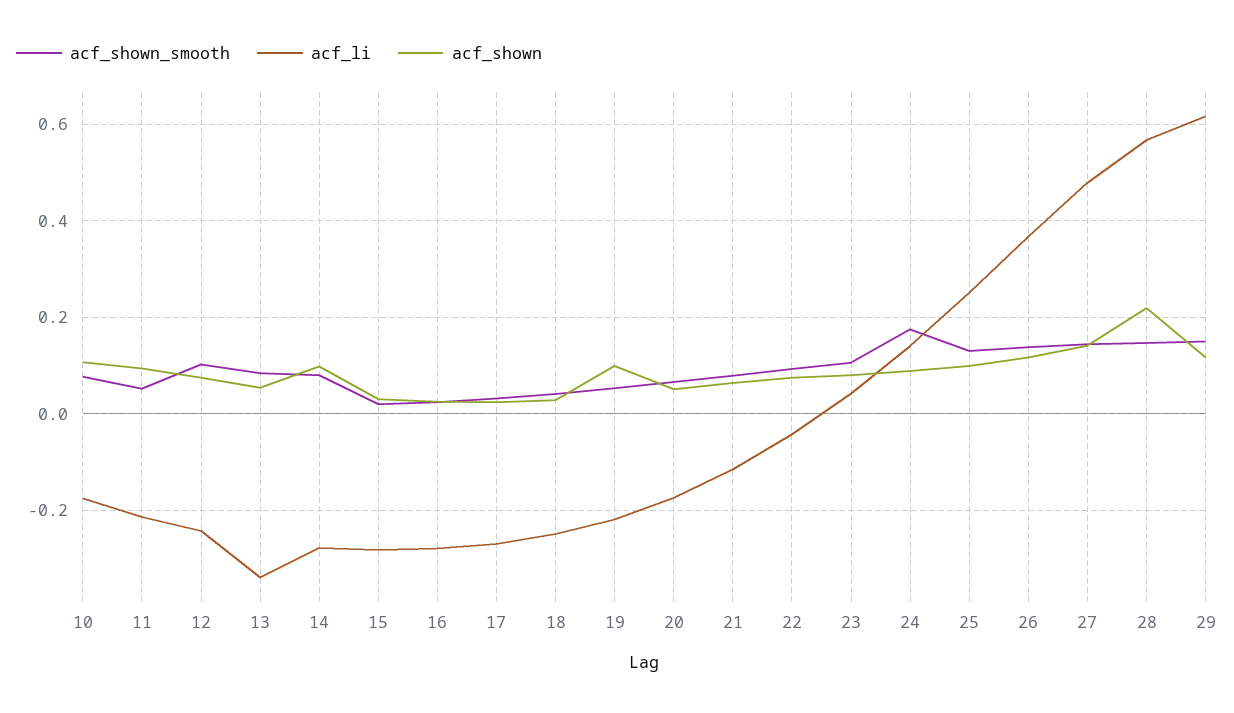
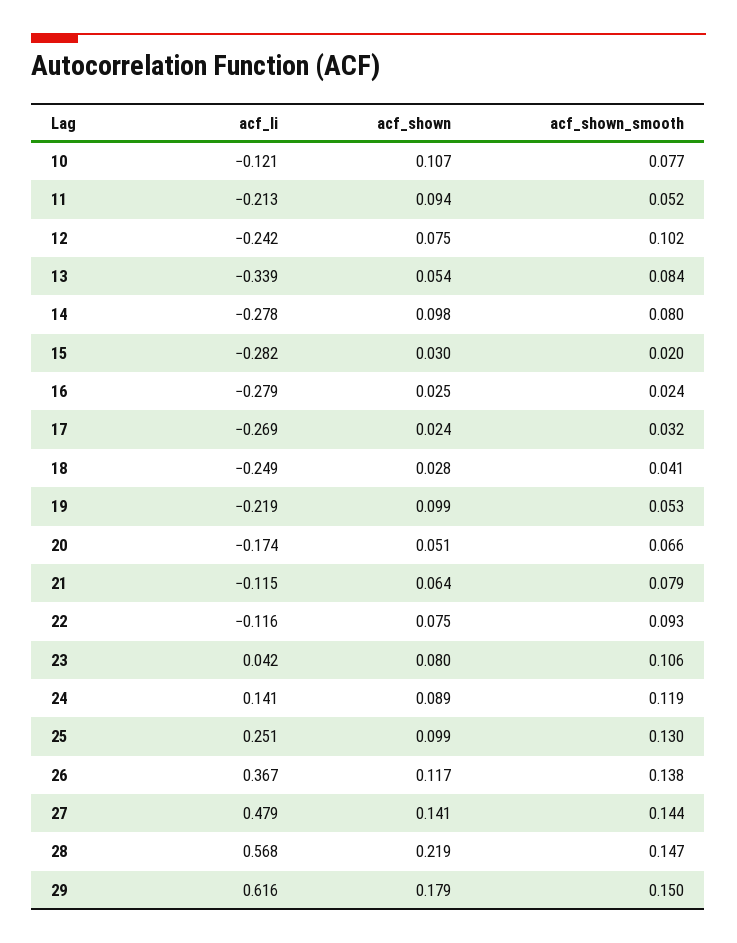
  {
    "acf_shown_smooth": {
      "10": 0.077,
      "11": 0.052,
      "12": 0.102,
      "13": 0.084,
      "14": 0.08,
      "15": 0.02,
      "16": 0.024,
      "17": 0.032,
      "18": 0.041,
      "19": 0.053,
      "20": 0.066,
      "21": 0.079,
      "22": 0.093,
      "23": 0.106,
-     "24": 0.18,
+     "24": 0.119,
      "25": 0.13,
      "26": 0.138,
      "27": 0.144,
      "28": 0.147,
      "29": 0.15
    },
    "acf_li": {
-     "10": -0.18,
+     "10": -0.121,
      "11": -0.213,
      "12": -0.242,
      "13": -0.339,
      "14": -0.278,
      "15": -0.282,
      "16": -0.279,
      "17": -0.269,
      "18": -0.249,
      "19": -0.219,
      "20": -0.174,
      "21": -0.115,
-     "22": -0.04,
+     "22": -0.116,
      "23": 0.042,
      "24": 0.141,
      "25": 0.251,
      "26": 0.367,
      "27": 0.479,
      "28": 0.568,
      "29": 0.616
    },
    "acf_shown": {
      "10": 0.107,
      "11": 0.094,
      "12": 0.075,
      "13": 0.054,
      "14": 0.098,
      "15": 0.03,
      "16": 0.025,
      "17": 0.024,
      "18": 0.028,
      "19": 0.099,
      "20": 0.051,
      "21": 0.064,
      "22": 0.075,
      "23": 0.08,
      "24": 0.089,
      "25": 0.099,
      "26": 0.117,
      "27": 0.141,
      "28": 0.219,
-     "29": 0.12
+     "29": 0.179
    }
  }

